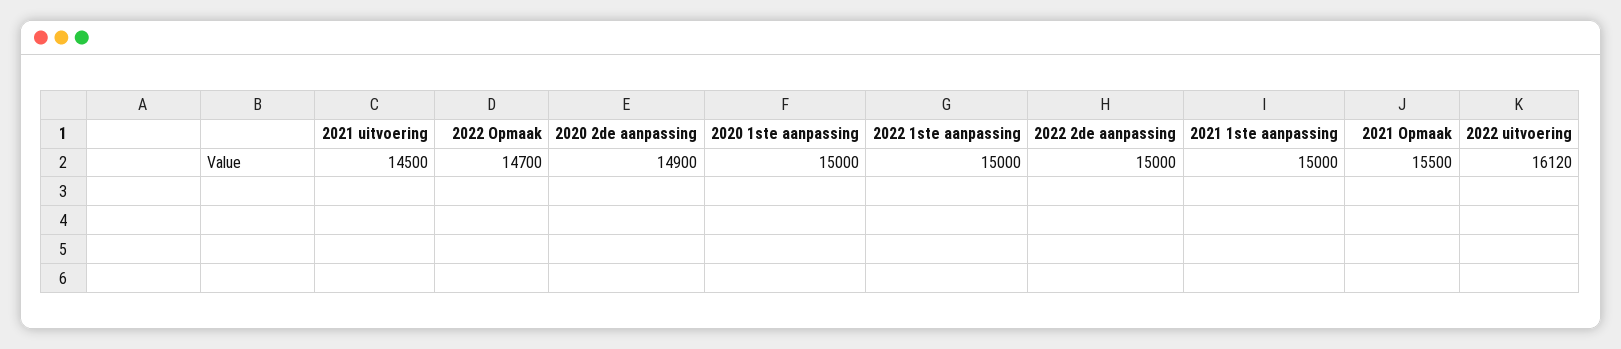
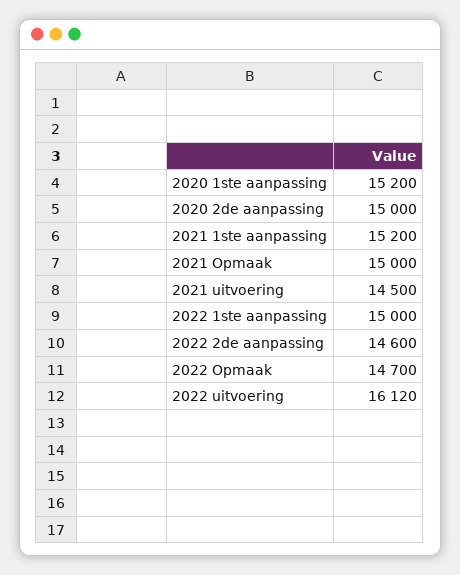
  {
    "2021 uitvoering": 14500,
    "2022 Opmaak": 14700,
-   "2020 2de aanpassing": 14900,
+   "2020 2de aanpassing": 15000,
-   "2020 1ste aanpassing": 15000,
+   "2020 1ste aanpassing": 15200,
    "2022 1ste aanpassing": 15000,
-   "2022 2de aanpassing": 15000,
+   "2022 2de aanpassing": 14600,
-   "2021 1ste aanpassing": 15000,
+   "2021 1ste aanpassing": 15200,
-   "2021 Opmaak": 15500,
+   "2021 Opmaak": 15000,
    "2022 uitvoering": 16120
  }

